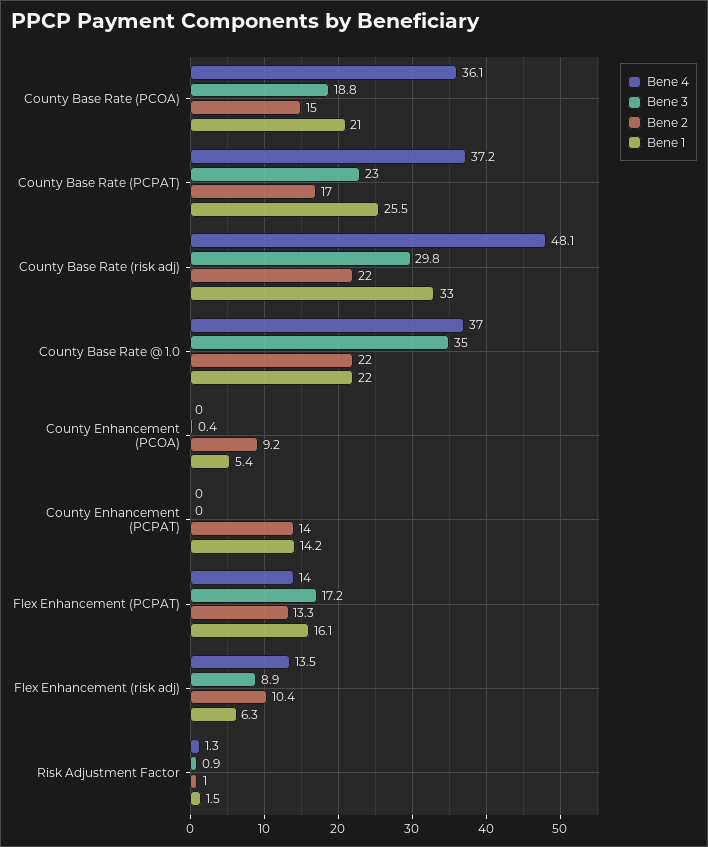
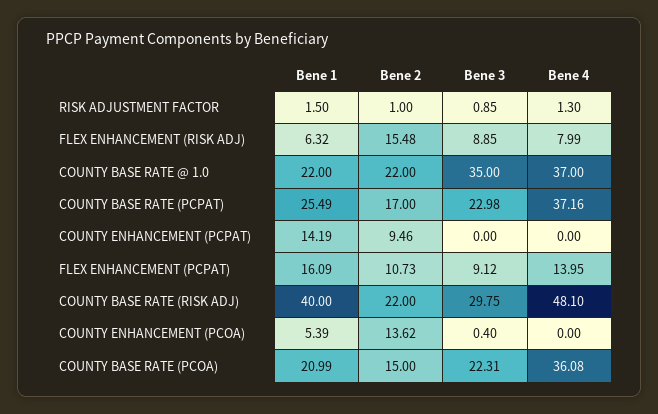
  {
    "Bene 4": {
      "County Base Rate (PCOA)": 36.08,
      "County Base Rate (PCPAT)": 37.16,
      "County Base Rate (risk adj)": 48.1,
      "County Base Rate @ 1.0": 37,
      "County Enhancement (PCOA)": 0,
      "County Enhancement (PCPAT)": 0,
      "Flex Enhancement (PCPAT)": 13.95,
-     "Flex Enhancement (risk adj)": 13.5,
+     "Flex Enhancement (risk adj)": 7.99,
      "Risk Adjustment Factor": 1.3
    },
    "Bene 3": {
-     "County Base Rate (PCOA)": 18.8,
+     "County Base Rate (PCOA)": 22.31,
      "County Base Rate (PCPAT)": 22.98,
      "County Base Rate (risk adj)": 29.75,
      "County Base Rate @ 1.0": 35,
      "County Enhancement (PCOA)": 0.4,
      "County Enhancement (PCPAT)": 0,
-     "Flex Enhancement (PCPAT)": 17.2,
+     "Flex Enhancement (PCPAT)": 9.12,
      "Flex Enhancement (risk adj)": 8.85,
      "Risk Adjustment Factor": 0.85
    },
    "Bene 2": {
      "County Base Rate (PCOA)": 15,
      "County Base Rate (PCPAT)": 17,
      "County Base Rate (risk adj)": 22,
      "County Base Rate @ 1.0": 22,
-     "County Enhancement (PCOA)": 9.2,
+     "County Enhancement (PCOA)": 13.62,
-     "County Enhancement (PCPAT)": 14,
+     "County Enhancement (PCPAT)": 9.46,
-     "Flex Enhancement (PCPAT)": 13.3,
+     "Flex Enhancement (PCPAT)": 10.73,
-     "Flex Enhancement (risk adj)": 10.4,
+     "Flex Enhancement (risk adj)": 15.48,
      "Risk Adjustment Factor": 1
    },
    "Bene 1": {
      "County Base Rate (PCOA)": 20.99,
      "County Base Rate (PCPAT)": 25.49,
-     "County Base Rate (risk adj)": 33,
+     "County Base Rate (risk adj)": 40,
      "County Base Rate @ 1.0": 22,
      "County Enhancement (PCOA)": 5.39,
      "County Enhancement (PCPAT)": 14.19,
      "Flex Enhancement (PCPAT)": 16.09,
      "Flex Enhancement (risk adj)": 6.32,
      "Risk Adjustment Factor": 1.5
    }
  }

